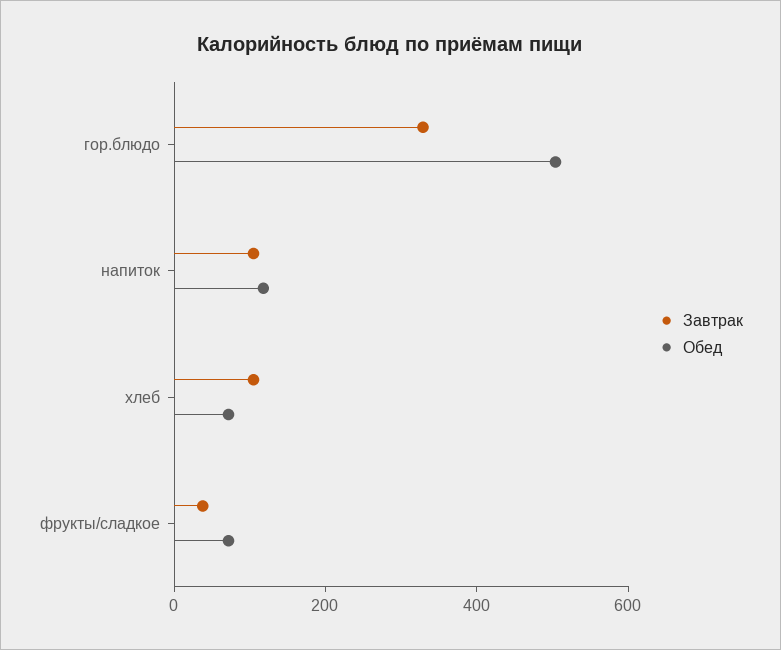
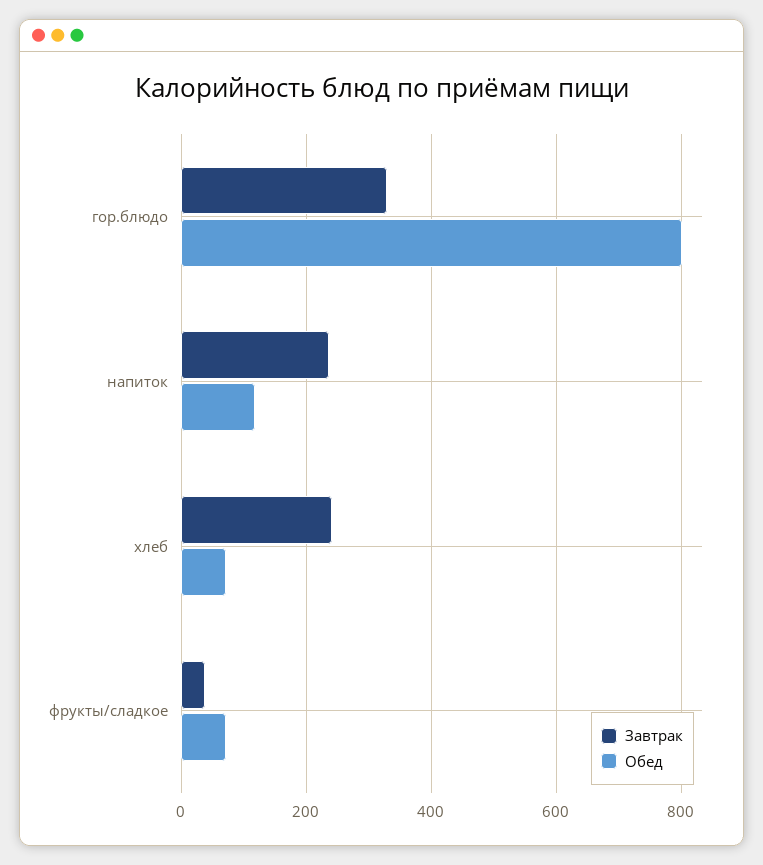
  {
    "Завтрак": {
      "гор.блюдо": 320,
-     "напиток": 100,
+     "напиток": 240,
-     "хлеб": 100,
+     "хлеб": 240,
      "фрукты/сладкое": 40
    },
    "Обед": {
-     "гор.блюдо": 500,
+     "гор.блюдо": 800,
      "напиток": 120,
      "хлеб": 80,
      "фрукты/сладкое": 80
    }
  }

